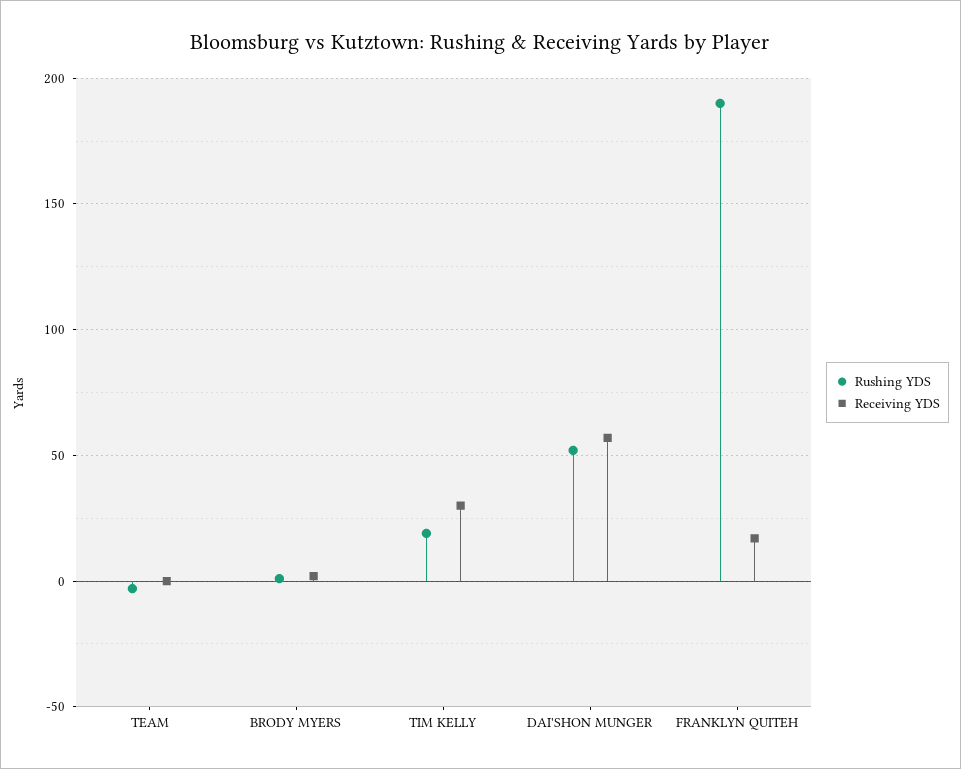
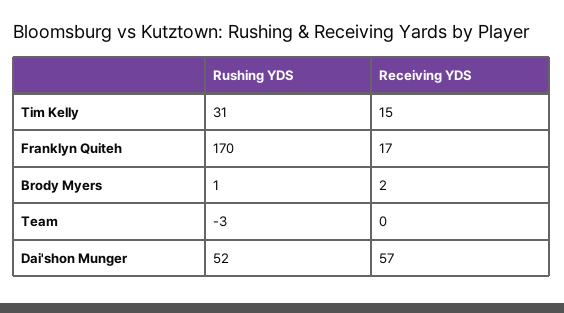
  {
    "Rushing YDS": {
      "TEAM": -3,
      "BRODY MYERS": 1,
-     "TIM KELLY": 20,
+     "TIM KELLY": 31,
      "DAI'SHON MUNGER": 52,
-     "FRANKLYN QUITEH": 190
+     "FRANKLYN QUITEH": 170
    },
    "Receiving YDS": {
      "TEAM": 0,
      "BRODY MYERS": 2,
-     "TIM KELLY": 30,
+     "TIM KELLY": 15,
      "DAI'SHON MUNGER": 57,
      "FRANKLYN QUITEH": 17
    }
  }

